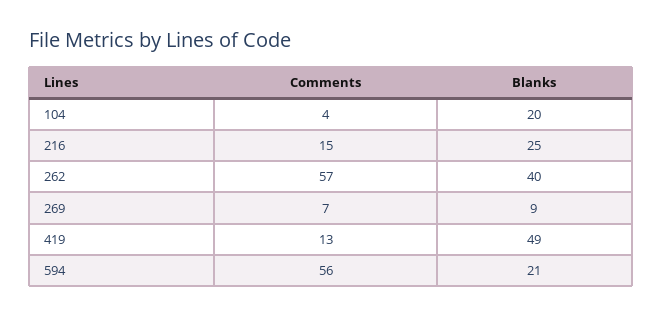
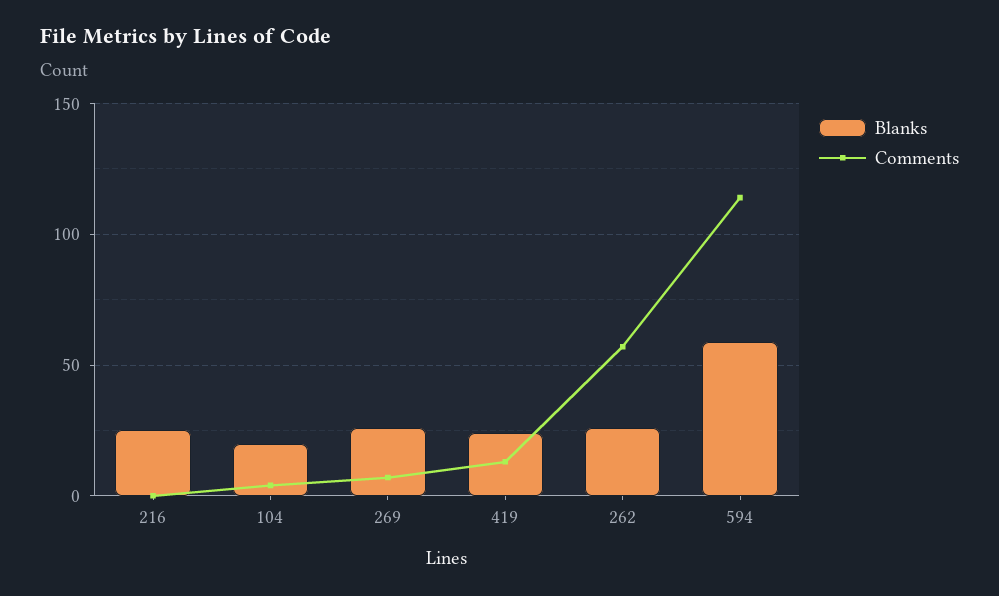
  {
    "Comments": {
      "104": 4,
-     "216": 15,
+     "216": 0,
      "262": 57,
      "269": 7,
      "419": 13,
-     "594": 56
+     "594": 115
    },
    "Blanks": {
      "104": 20,
      "216": 25,
-     "262": 40,
+     "262": 25,
-     "269": 9,
+     "269": 25,
-     "419": 49,
+     "419": 25,
-     "594": 21
+     "594": 60
    }
  }

